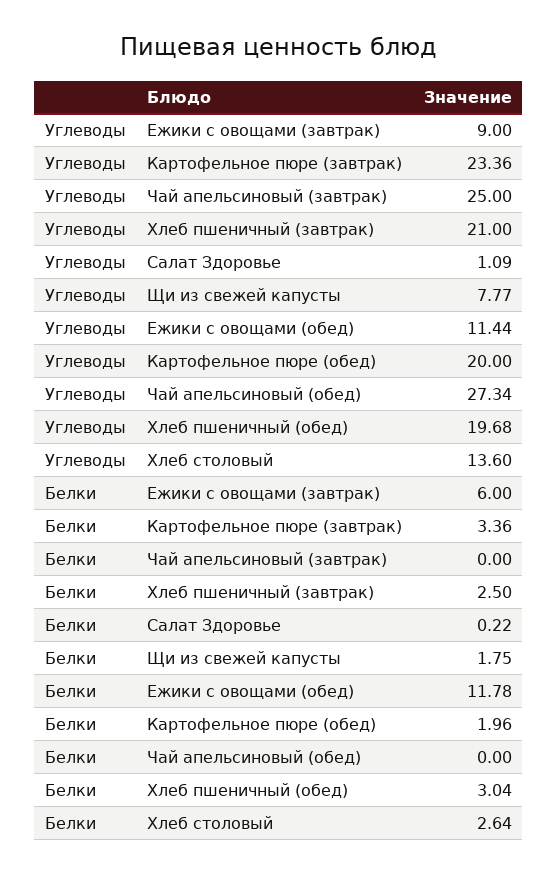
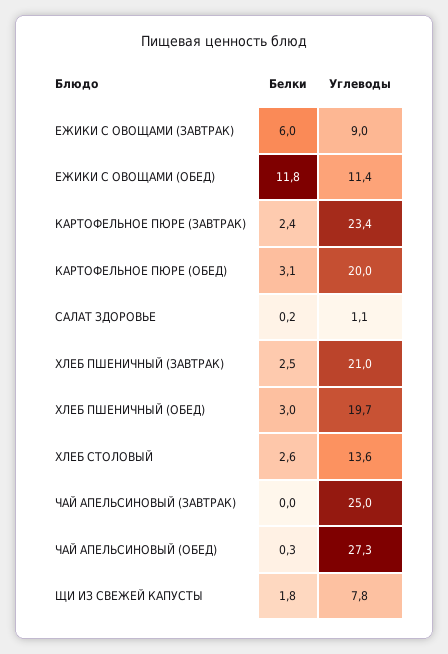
  {
    "Углеводы": {
      "Ежики с овощами (завтрак)": 9,
      "Картофельное пюре (завтрак)": 23.36,
      "Чай апельсиновый (завтрак)": 25,
      "Хлеб пшеничный (завтрак)": 21,
      "Салат Здоровье": 1.09,
      "Щи из свежей капусты": 7.77,
      "Ежики с овощами (обед)": 11.44,
      "Картофельное пюре (обед)": 20,
      "Чай апельсиновый (обед)": 27.34,
      "Хлеб пшеничный (обед)": 19.68,
      "Хлеб столовый": 13.6
    },
    "Белки": {
      "Ежики с овощами (завтрак)": 6,
-     "Картофельное пюре (завтрак)": 3.36,
+     "Картофельное пюре (завтрак)": 2.4,
      "Чай апельсиновый (завтрак)": 0,
      "Хлеб пшеничный (завтрак)": 2.5,
      "Салат Здоровье": 0.22,
      "Щи из свежей капусты": 1.75,
      "Ежики с овощами (обед)": 11.78,
-     "Картофельное пюре (обед)": 1.96,
+     "Картофельное пюре (обед)": 3.1,
-     "Чай апельсиновый (обед)": 0,
+     "Чай апельсиновый (обед)": 0.3,
      "Хлеб пшеничный (обед)": 3.04,
      "Хлеб столовый": 2.64
    }
  }

